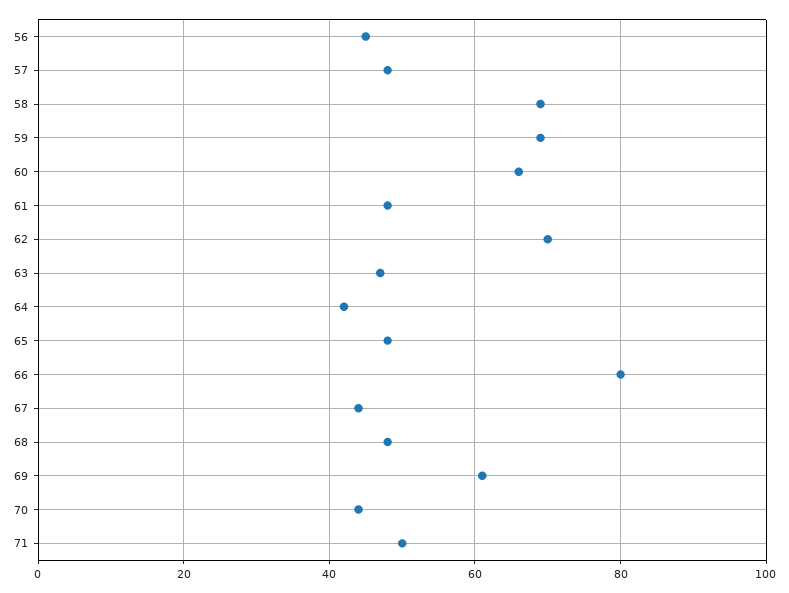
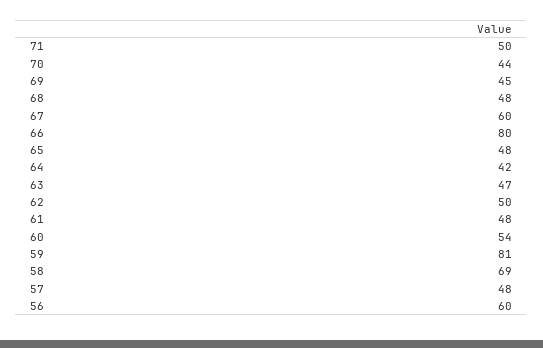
  {
-   "56": 45,
+   "56": 60,
    "57": 48,
    "58": 69,
-   "59": 70,
+   "59": 81,
-   "60": 65,
+   "60": 54,
    "61": 48,
-   "62": 70,
+   "62": 50,
    "63": 47,
    "64": 42,
    "65": 48,
    "66": 80,
-   "67": 45,
+   "67": 60,
    "68": 48,
-   "69": 60,
+   "69": 45,
    "70": 44,
    "71": 50
  }

